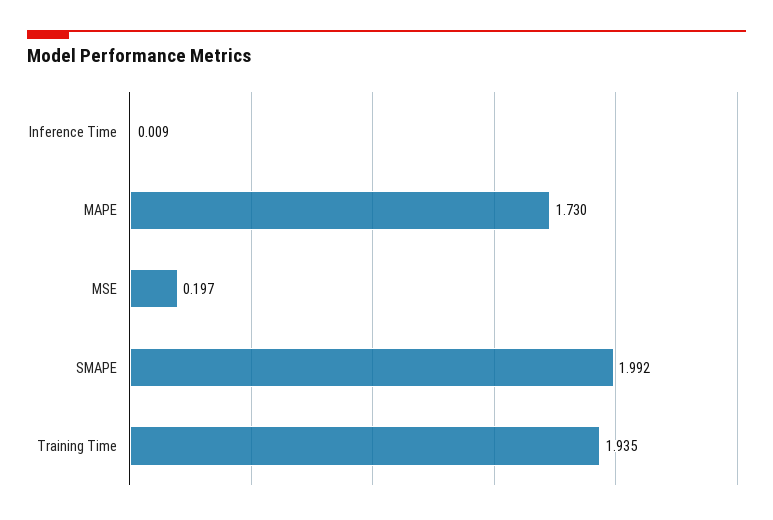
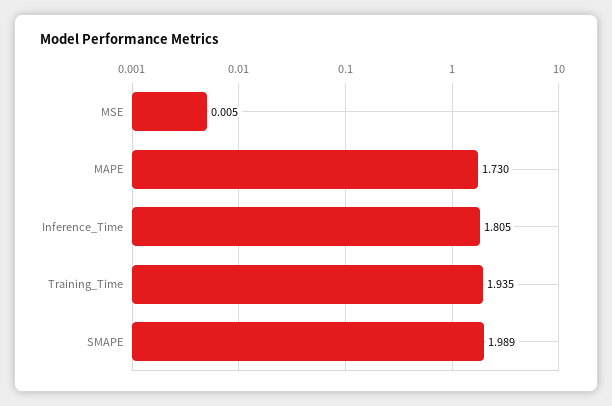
  {
-   "Inference Time": 0.009,
+   "Inference Time": 1.805,
    "MAPE": 1.73,
-   "MSE": 0.197,
+   "MSE": 0.005,
-   "SMAPE": 1.992,
+   "SMAPE": 1.989,
    "Training Time": 1.935
  }

